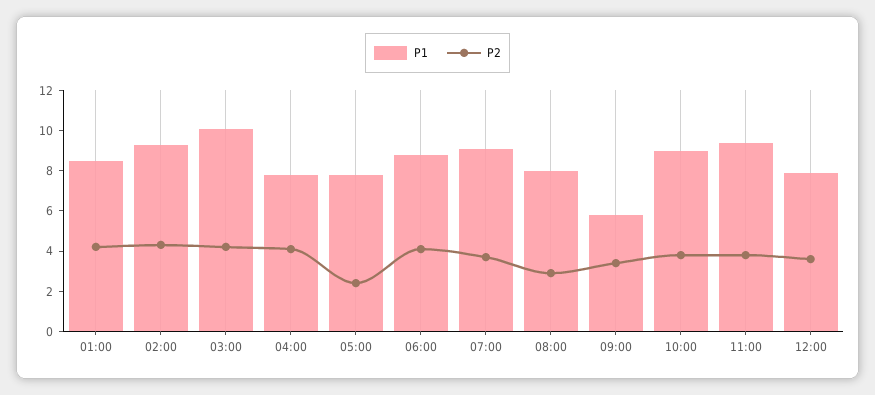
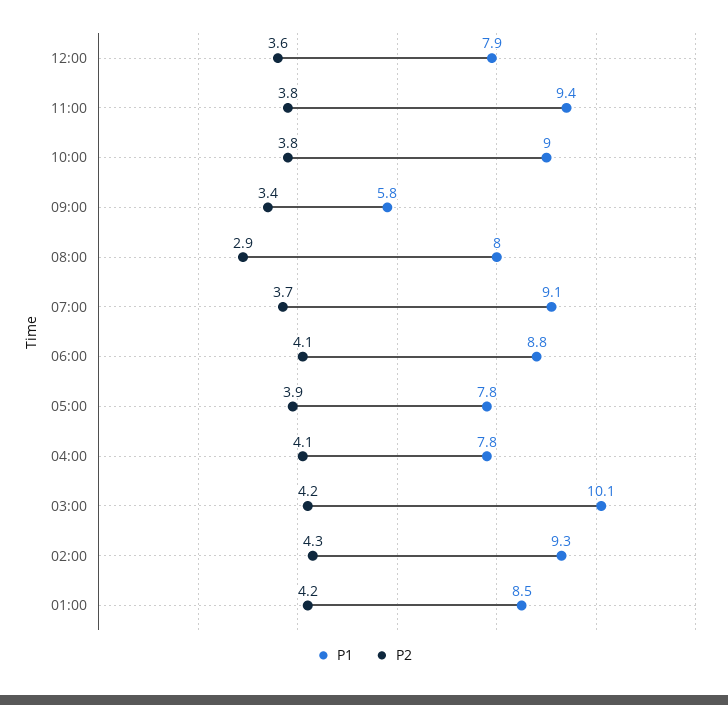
  {
    "P1": {
      "01:00": 8.5,
      "02:00": 9.3,
      "03:00": 10.1,
      "04:00": 7.8,
      "05:00": 7.8,
      "06:00": 8.8,
      "07:00": 9.1,
      "08:00": 8,
      "09:00": 5.8,
      "10:00": 9,
      "11:00": 9.4,
      "12:00": 7.9
    },
    "P2": {
      "01:00": 4.2,
      "02:00": 4.3,
      "03:00": 4.2,
      "04:00": 4.1,
-     "05:00": 2.5,
+     "05:00": 3.9,
      "06:00": 4.1,
      "07:00": 3.7,
      "08:00": 2.9,
      "09:00": 3.4,
      "10:00": 3.8,
      "11:00": 3.8,
      "12:00": 3.6
    }
  }

